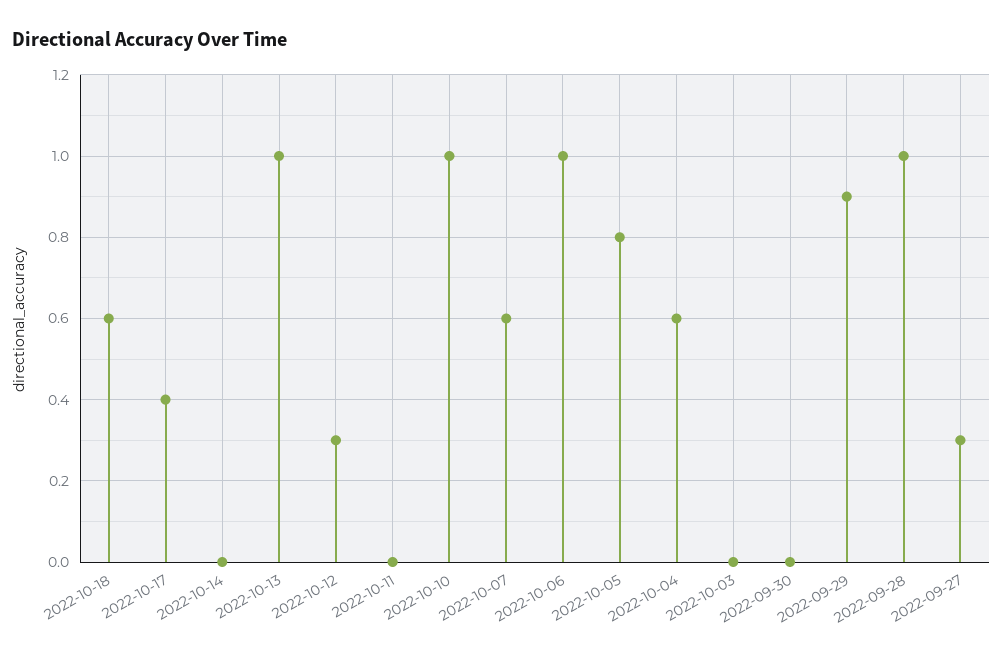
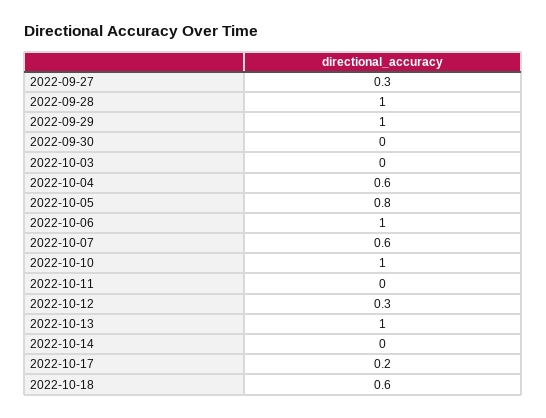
  {
    "2022-10-18": 0.6,
-   "2022-10-17": 0.4,
+   "2022-10-17": 0.2,
    "2022-10-14": 0,
    "2022-10-13": 1,
    "2022-10-12": 0.3,
    "2022-10-11": 0,
    "2022-10-10": 1,
    "2022-10-07": 0.6,
    "2022-10-06": 1,
    "2022-10-05": 0.8,
    "2022-10-04": 0.6,
    "2022-10-03": 0,
    "2022-09-30": 0,
-   "2022-09-29": 0.9,
+   "2022-09-29": 1,
    "2022-09-28": 1,
    "2022-09-27": 0.3
  }

